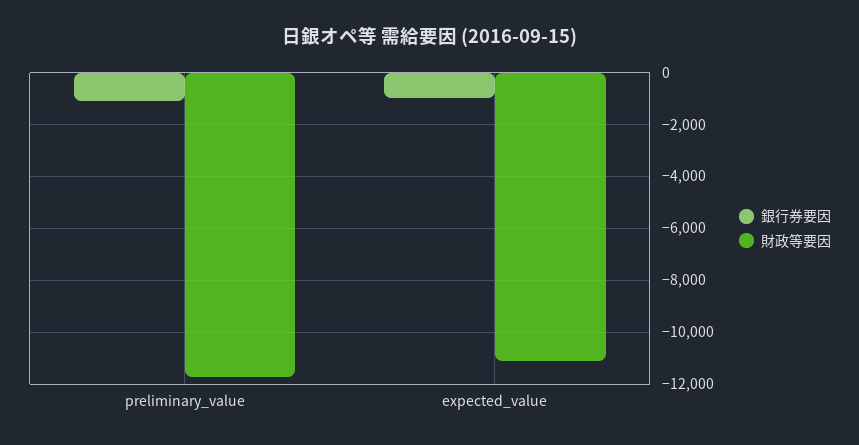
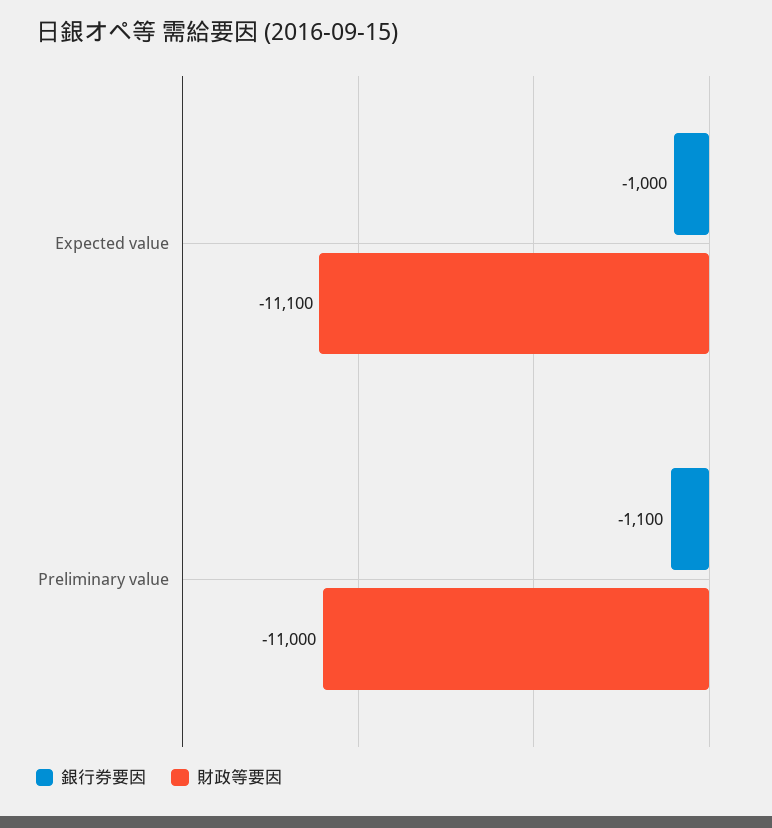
  {
    "銀行券要因": {
      "preliminary_value": -1100,
      "expected_value": -1000
    },
    "財政等要因": {
-     "preliminary_value": -11750,
+     "preliminary_value": -11000,
      "expected_value": -11100
    }
  }

